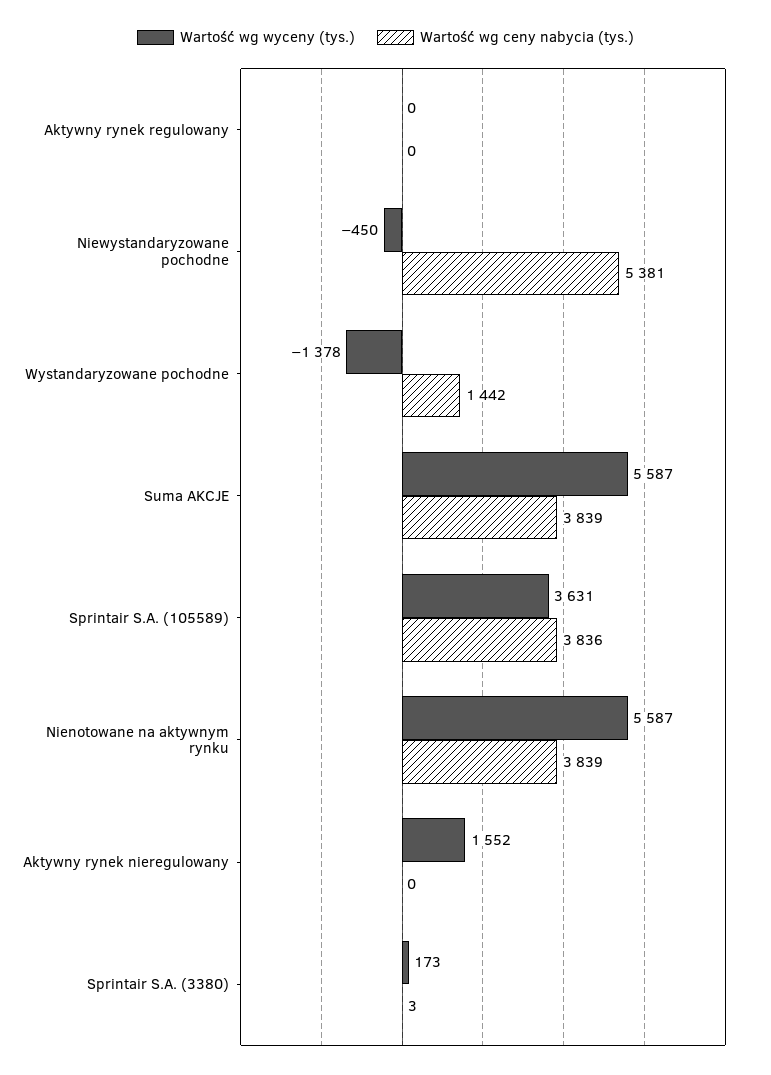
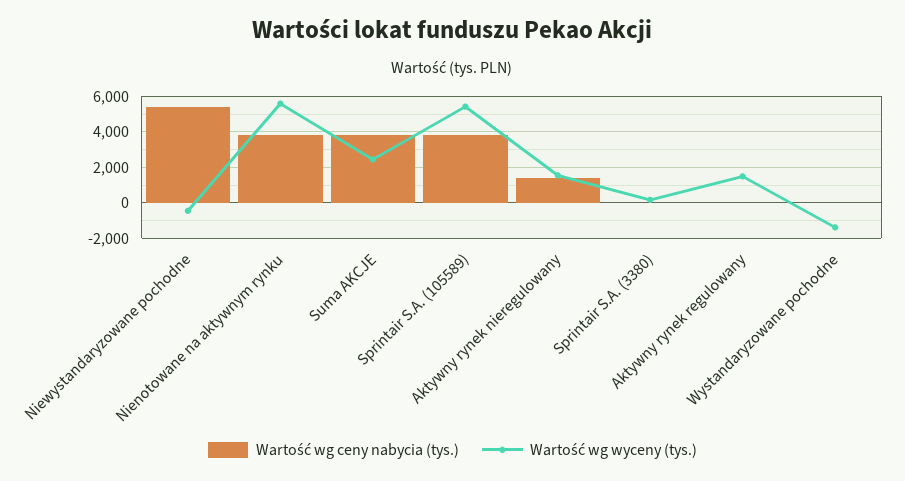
  {
    "Wartość wg wyceny (tys.)": {
-     "Aktywny rynek regulowany": 0,
+     "Aktywny rynek regulowany": 1500,
      "Niewystandaryzowane pochodne": -450,
      "Wystandaryzowane pochodne": -1378,
-     "Suma AKCJE": 5587,
+     "Suma AKCJE": 2500,
-     "Sprintair S.A. (105589)": 3631,
+     "Sprintair S.A. (105589)": 5500,
      "Nienotowane na aktywnym rynku": 5587,
      "Aktywny rynek nieregulowany": 1552,
      "Sprintair S.A. (3380)": 173
    },
    "Wartość wg ceny nabycia (tys.)": {
      "Aktywny rynek regulowany": 0,
      "Niewystandaryzowane pochodne": 5381,
-     "Wystandaryzowane pochodne": 1442,
+     "Wystandaryzowane pochodne": 0,
      "Suma AKCJE": 3839,
      "Sprintair S.A. (105589)": 3836,
      "Nienotowane na aktywnym rynku": 3839,
-     "Aktywny rynek nieregulowany": 0,
+     "Aktywny rynek nieregulowany": 1500,
      "Sprintair S.A. (3380)": 3
    }
  }

